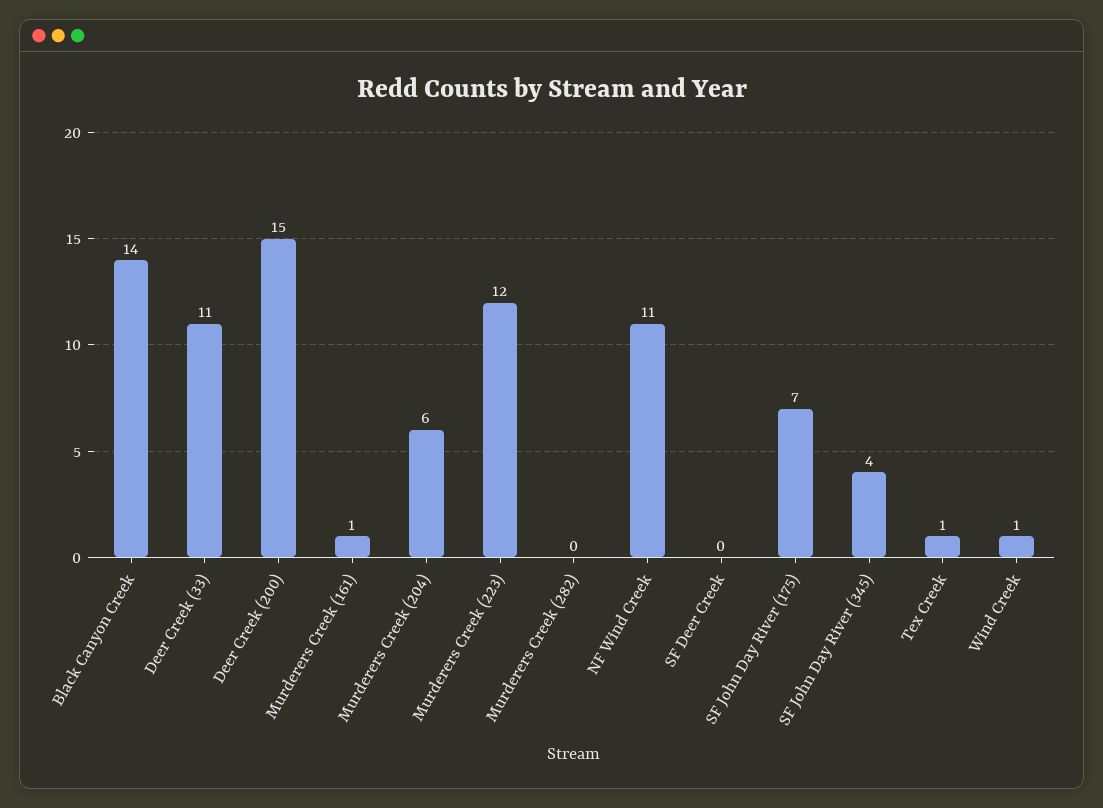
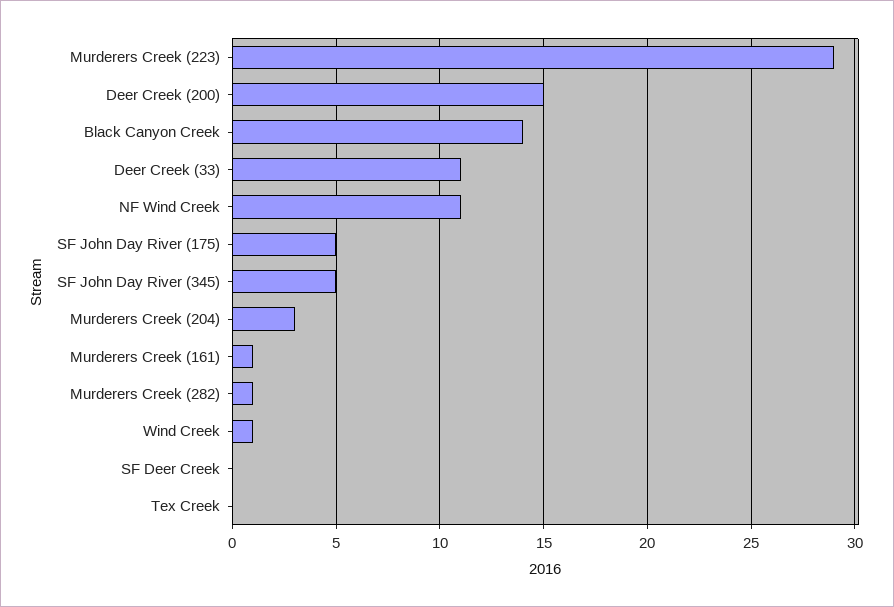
  {
    "Black Canyon Creek": 14,
    "Deer Creek (33)": 11,
    "Deer Creek (200)": 15,
    "Murderers Creek (161)": 1,
-   "Murderers Creek (204)": 6,
+   "Murderers Creek (204)": 3,
-   "Murderers Creek (223)": 12,
+   "Murderers Creek (223)": 29,
-   "Murderers Creek (282)": 0,
+   "Murderers Creek (282)": 1,
    "NF Wind Creek": 11,
    "SF Deer Creek": 0,
-   "SF John Day River (175)": 7,
+   "SF John Day River (175)": 5,
-   "SF John Day River (345)": 4,
+   "SF John Day River (345)": 5,
-   "Tex Creek": 1,
+   "Tex Creek": 0,
    "Wind Creek": 1
  }

